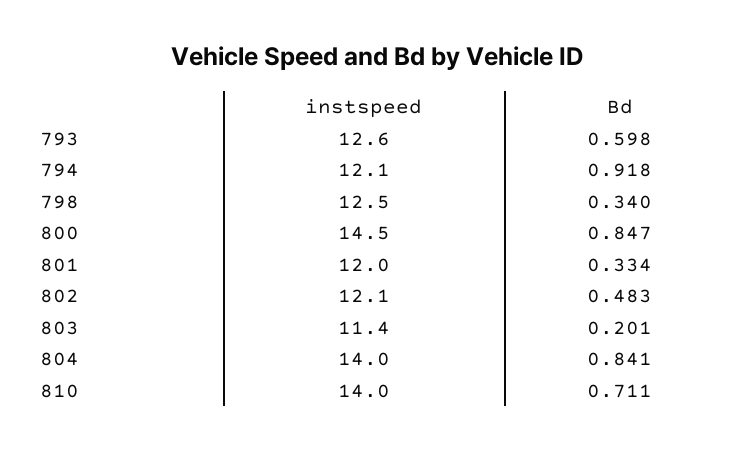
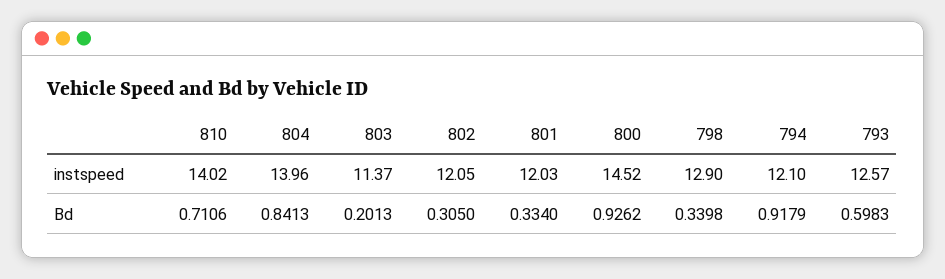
  {
    "instspeed": {
      "793": 12.57,
      "794": 12.1,
-     "798": 12.5,
+     "798": 12.9,
      "800": 14.52,
      "801": 12.03,
      "802": 12.05,
      "803": 11.37,
      "804": 13.96,
      "810": 14.02
    },
    "Bd": {
      "793": 0.5983,
      "794": 0.9179,
      "798": 0.3398,
-     "800": 0.847,
+     "800": 0.9262,
      "801": 0.334,
-     "802": 0.483,
+     "802": 0.305,
      "803": 0.2013,
      "804": 0.8413,
      "810": 0.7106
    }
  }

